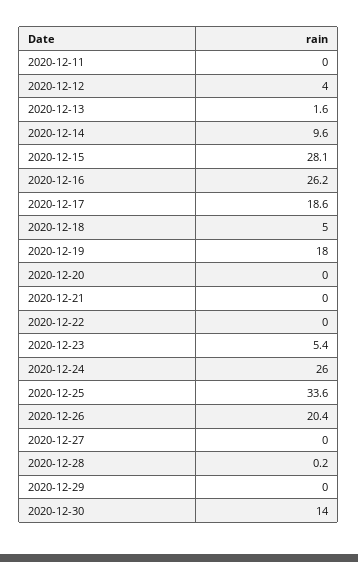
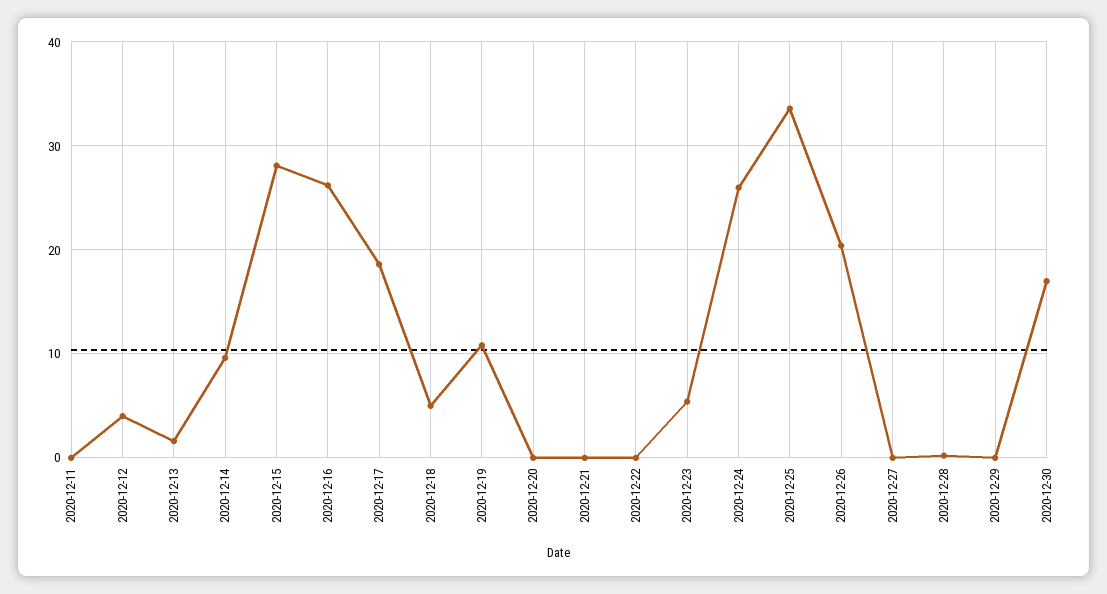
  {
    "2020-12-11": 0,
    "2020-12-12": 4,
    "2020-12-13": 1.6,
    "2020-12-14": 9.6,
    "2020-12-15": 28.1,
    "2020-12-16": 26.2,
    "2020-12-17": 18.6,
    "2020-12-18": 5,
-   "2020-12-19": 18,
+   "2020-12-19": 11,
    "2020-12-20": 0,
    "2020-12-21": 0,
    "2020-12-22": 0,
    "2020-12-23": 5.4,
    "2020-12-24": 26,
    "2020-12-25": 33.6,
    "2020-12-26": 20.4,
    "2020-12-27": 0,
    "2020-12-28": 0.2,
    "2020-12-29": 0,
-   "2020-12-30": 14
+   "2020-12-30": 17
  }

